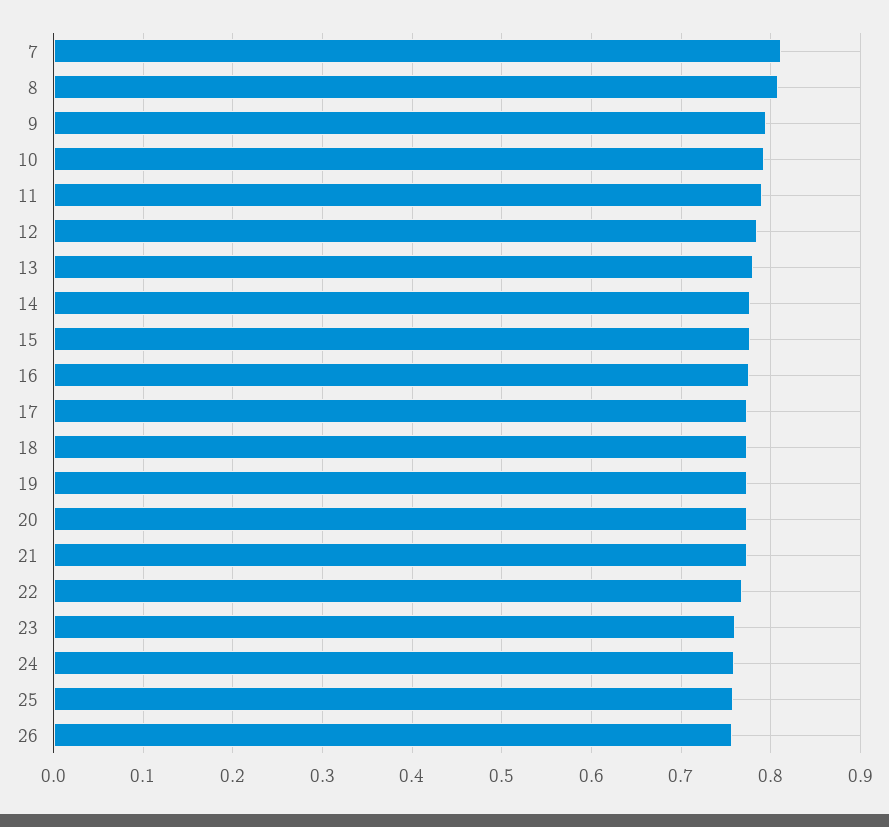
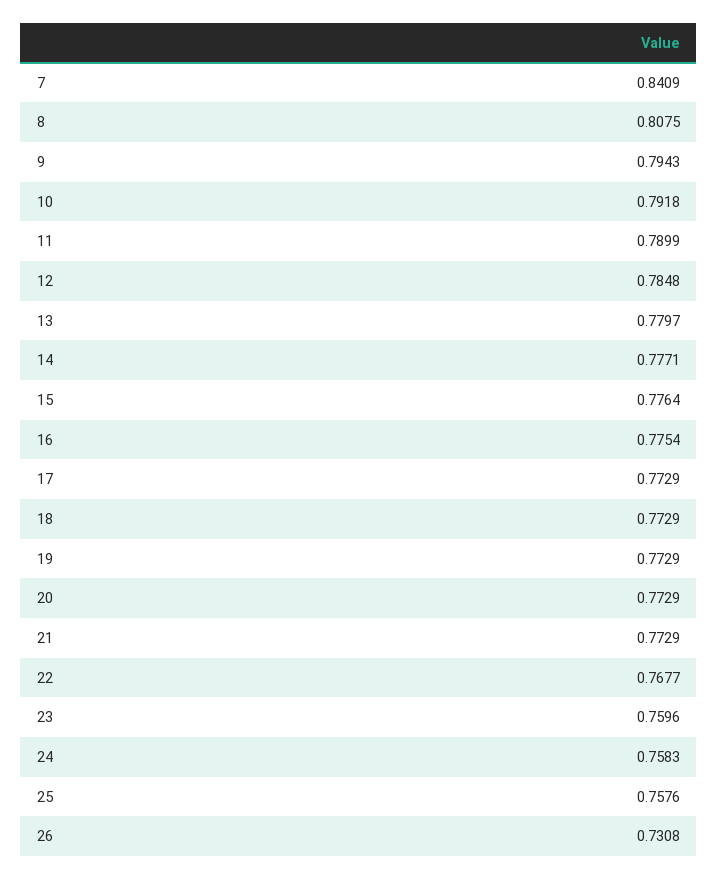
  {
-   "7": 0.81,
+   "7": 0.8409,
    "8": 0.8075,
    "9": 0.7943,
    "10": 0.7918,
    "11": 0.7899,
    "12": 0.7848,
    "13": 0.7797,
    "14": 0.7771,
    "15": 0.7764,
    "16": 0.7754,
    "17": 0.7729,
    "18": 0.7729,
    "19": 0.7729,
    "20": 0.7729,
    "21": 0.7729,
    "22": 0.7677,
    "23": 0.7596,
    "24": 0.7583,
    "25": 0.7576,
-   "26": 0.76
+   "26": 0.7308
  }

